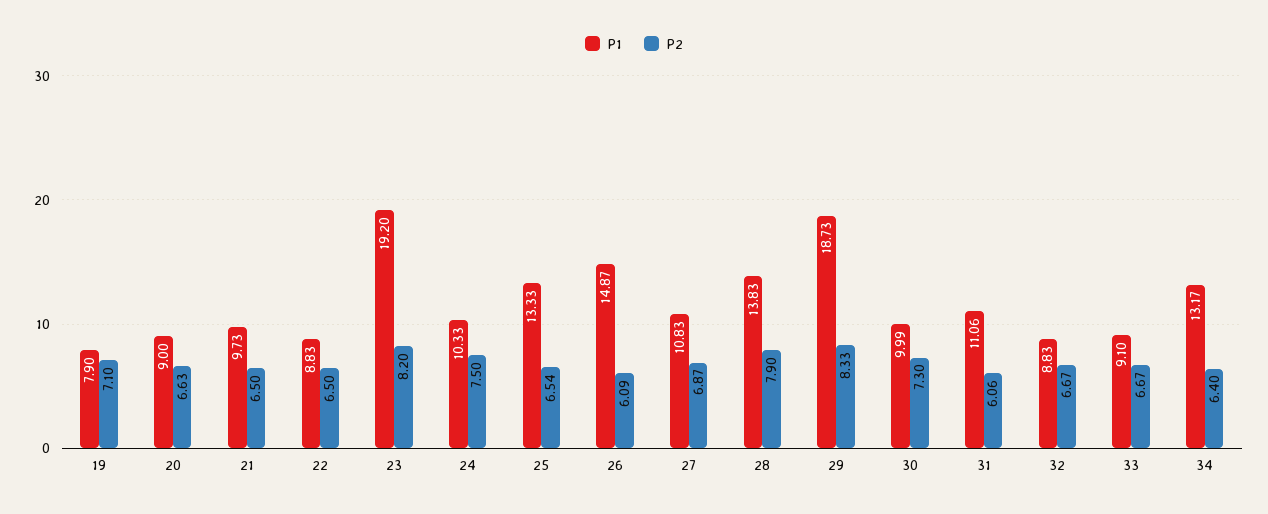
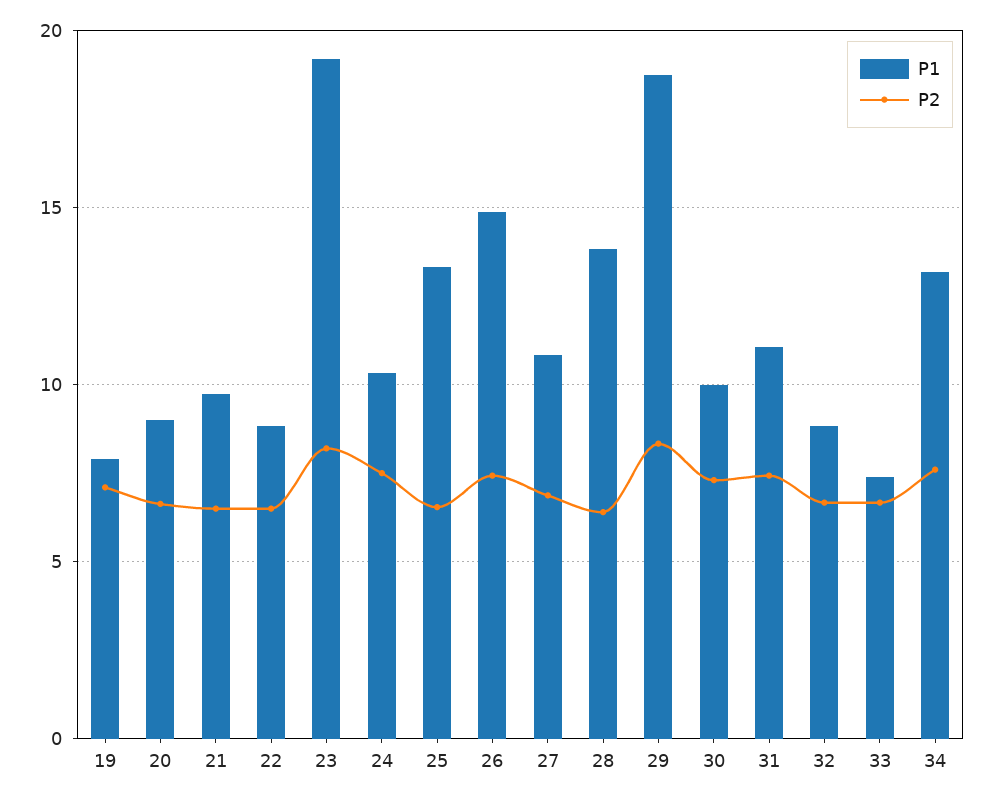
  {
    "P1": {
      "19": 7.9,
      "20": 9,
      "21": 9.73,
      "22": 8.83,
      "23": 19.2,
      "24": 10.33,
      "25": 13.33,
      "26": 14.87,
      "27": 10.83,
      "28": 13.83,
      "29": 18.73,
      "30": 9.99,
      "31": 11.06,
      "32": 8.83,
-     "33": 9.1,
+     "33": 7.5,
      "34": 13.17
    },
    "P2": {
      "19": 7.1,
      "20": 6.63,
      "21": 6.5,
      "22": 6.5,
      "23": 8.2,
      "24": 7.5,
      "25": 6.54,
-     "26": 6.09,
+     "26": 7.5,
      "27": 6.87,
-     "28": 7.9,
+     "28": 6.5,
      "29": 8.33,
      "30": 7.3,
-     "31": 6.06,
+     "31": 7.5,
      "32": 6.67,
      "33": 6.67,
-     "34": 6.4
+     "34": 7.5
    }
  }

